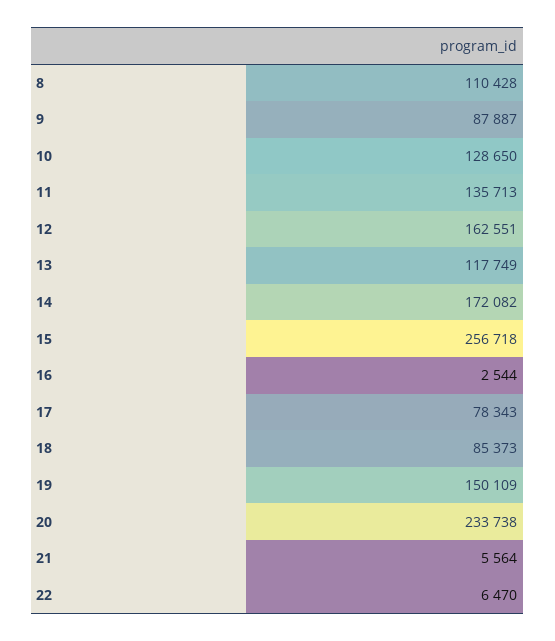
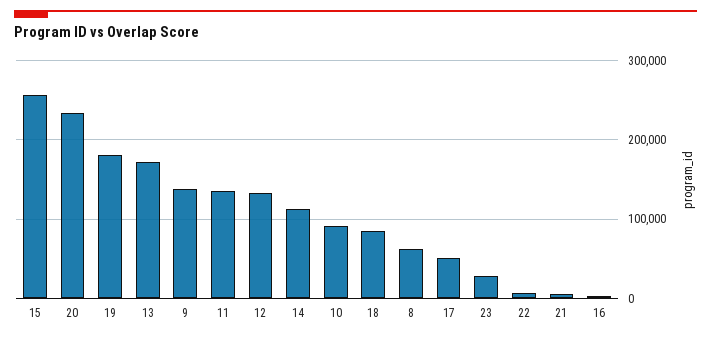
  {
-   "8": 110428,
+   "8": 60000,
-   "9": 87887,
+   "9": 140000,
-   "10": 128650,
+   "10": 90000,
    "11": 135713,
-   "12": 162551,
+   "12": 130000,
-   "13": 117749,
+   "13": 170000,
-   "14": 172082,
+   "14": 110000,
    "15": 256718,
    "16": 2544,
-   "17": 78343,
+   "17": 50000,
    "18": 85373,
-   "19": 150109,
+   "19": 180000,
    "20": 233738,
    "21": 5564,
-   "22": 6470
+   "22": 6470,
+   "23": 30000
  }

